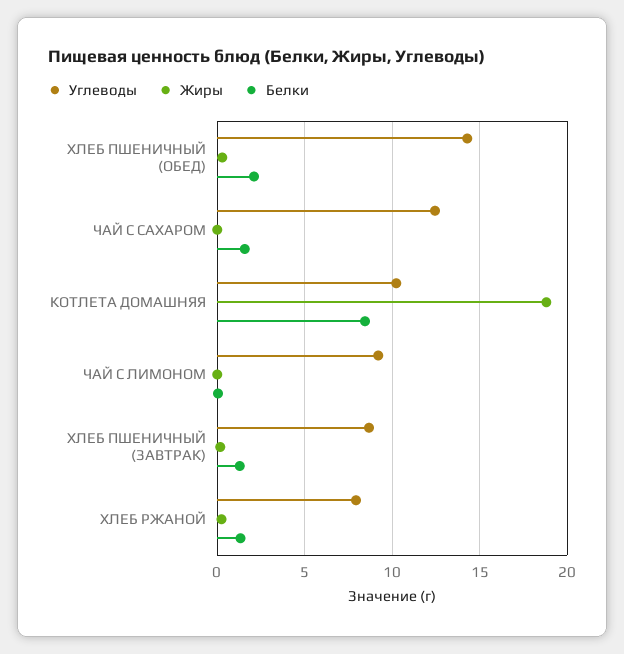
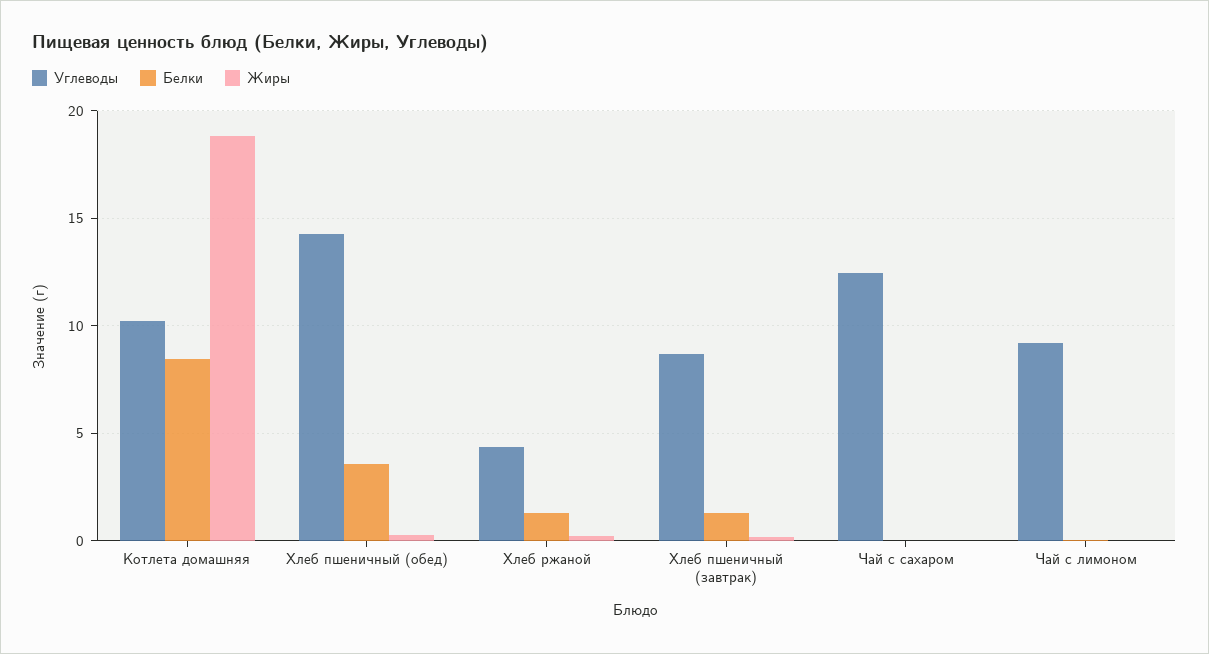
  {
    "Углеводы": {
      "ХЛЕБ ПШЕНИЧНЫЙ (ОБЕД)": 14.5,
      "ЧАЙ С САХАРОМ": 12.5,
      "КОТЛЕТА ДОМАШНЯЯ": 10,
      "ЧАЙ С ЛИМОНОМ": 9,
      "ХЛЕБ ПШЕНИЧНЫЙ (ЗАВТРАК)": 8.5,
-     "ХЛЕБ РЖАНОЙ": 8
+     "ХЛЕБ РЖАНОЙ": 4.5
    },
    "Жиры": {
      "ХЛЕБ ПШЕНИЧНЫЙ (ОБЕД)": 0.5,
      "ЧАЙ С САХАРОМ": 0,
      "КОТЛЕТА ДОМАШНЯЯ": 19,
      "ЧАЙ С ЛИМОНОМ": 0,
      "ХЛЕБ ПШЕНИЧНЫЙ (ЗАВТРАК)": 0,
      "ХЛЕБ РЖАНОЙ": 0
    },
    "Белки": {
-     "ХЛЕБ ПШЕНИЧНЫЙ (ОБЕД)": 2,
+     "ХЛЕБ ПШЕНИЧНЫЙ (ОБЕД)": 3.5,
-     "ЧАЙ С САХАРОМ": 1.5,
+     "ЧАЙ С САХАРОМ": 0,
      "КОТЛЕТА ДОМАШНЯЯ": 8.5,
      "ЧАЙ С ЛИМОНОМ": 0,
      "ХЛЕБ ПШЕНИЧНЫЙ (ЗАВТРАК)": 1.5,
      "ХЛЕБ РЖАНОЙ": 1.5
    }
  }

